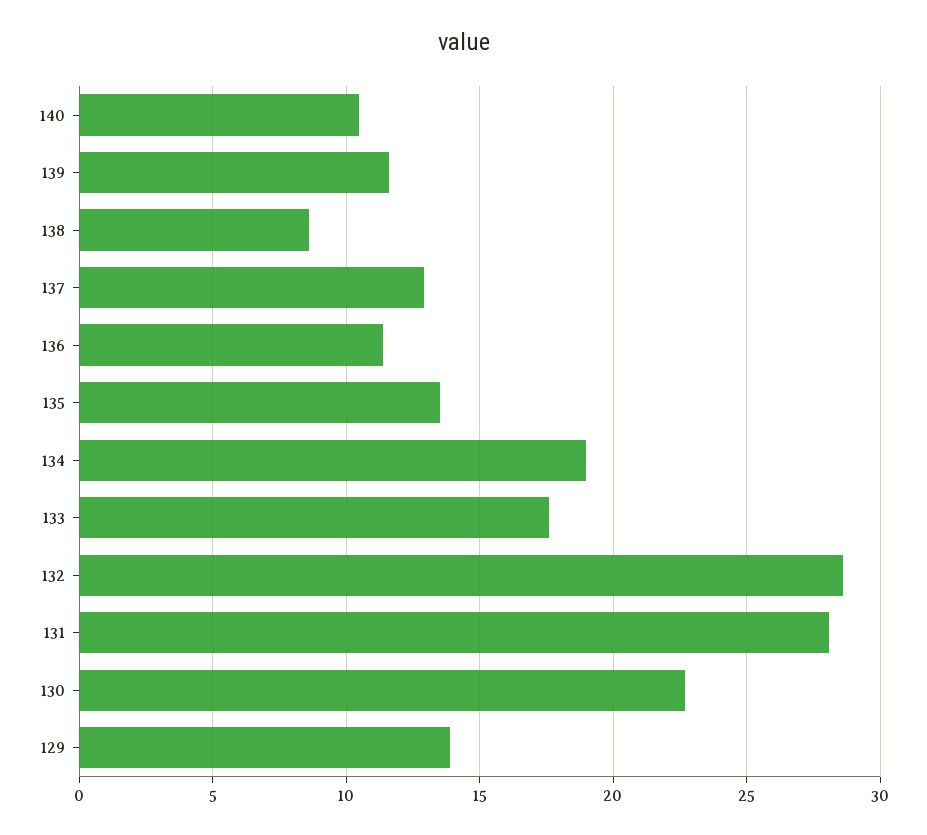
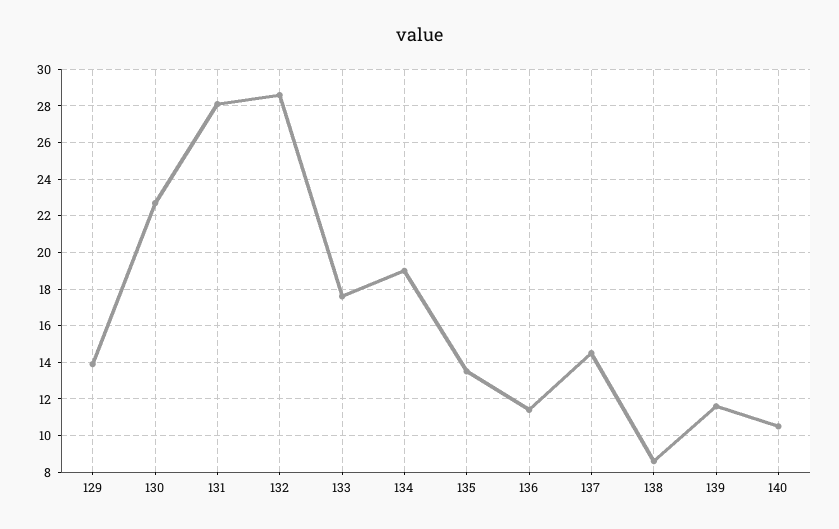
  {
    "140": 10.5,
    "139": 11.5,
    "138": 8.5,
-   "137": 13,
+   "137": 14.5,
    "136": 11.5,
    "135": 13.5,
    "134": 19,
    "133": 17.5,
    "132": 28.5,
    "131": 28,
    "130": 22.5,
    "129": 14
  }

